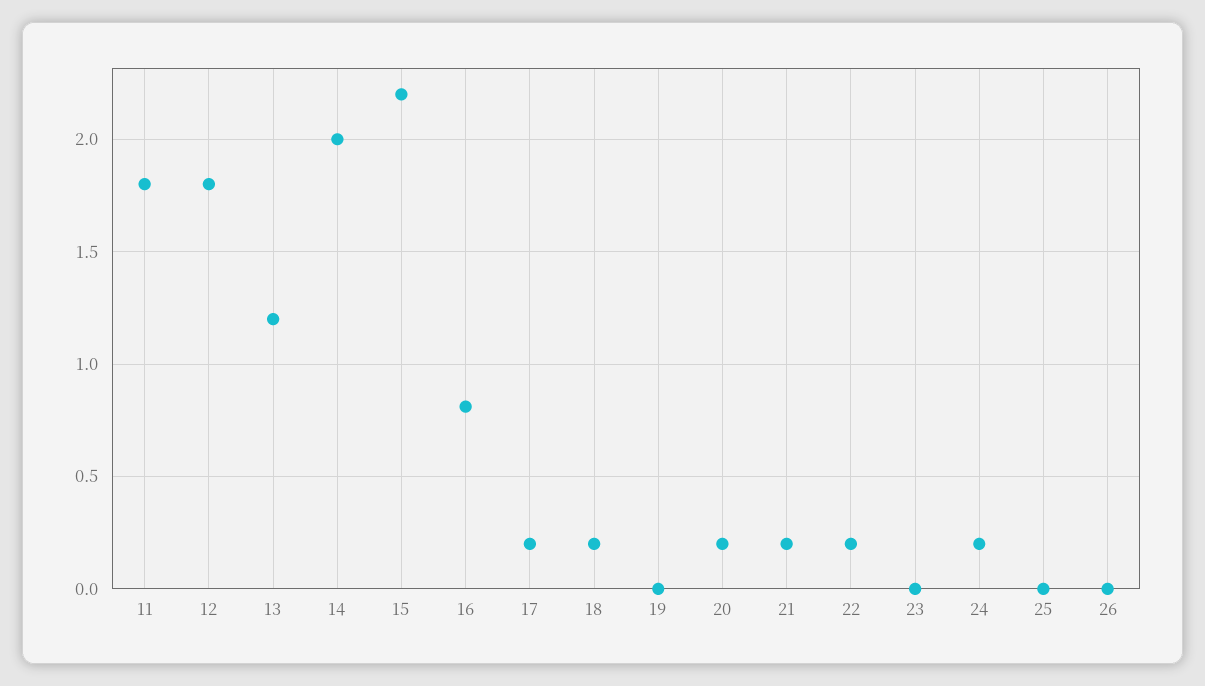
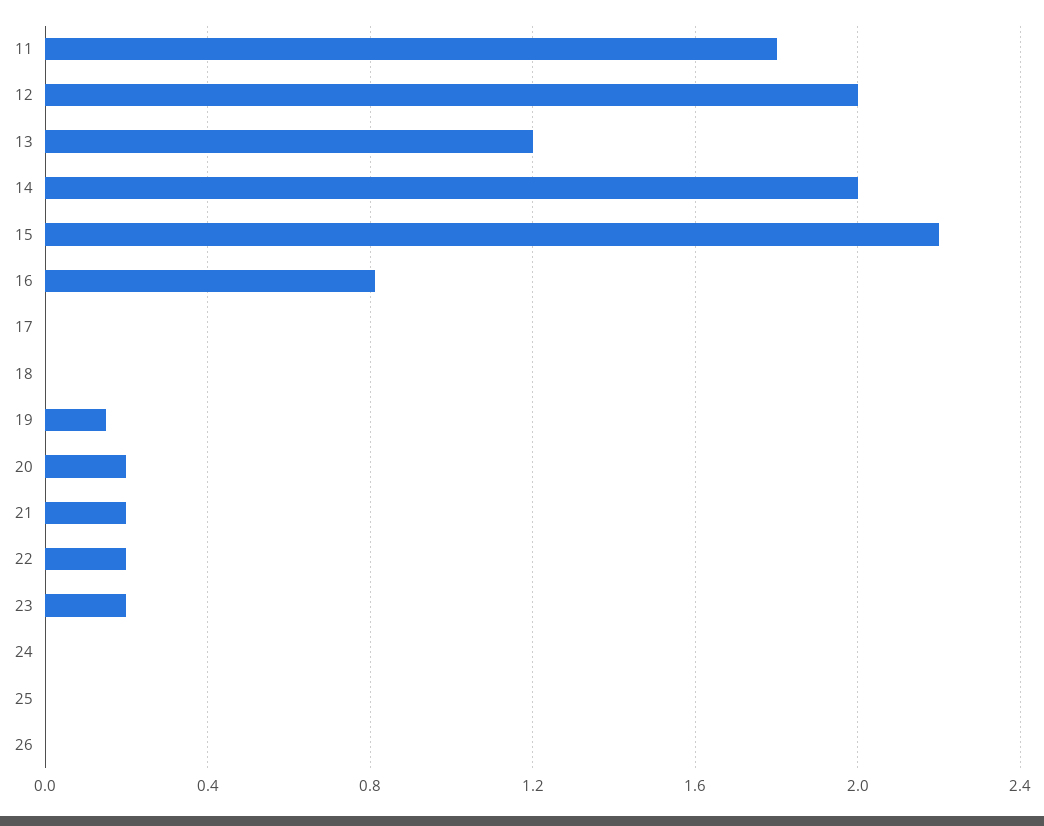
  {
    "11": 1.8,
-   "12": 1.8,
+   "12": 2,
    "13": 1.2,
    "14": 2,
    "15": 2.2,
    "16": 0.8,
-   "17": 0.2,
+   "17": 0,
-   "18": 0.2,
+   "18": 0,
-   "19": 0,
+   "19": 0.15,
    "20": 0.2,
    "21": 0.2,
    "22": 0.2,
-   "23": 0,
+   "23": 0.2,
-   "24": 0.2,
+   "24": 0,
    "25": 0,
    "26": 0
  }

